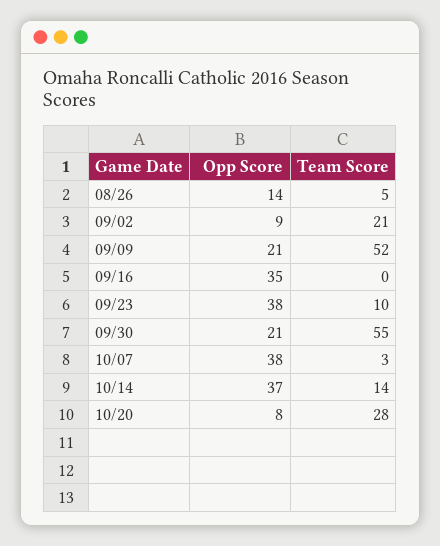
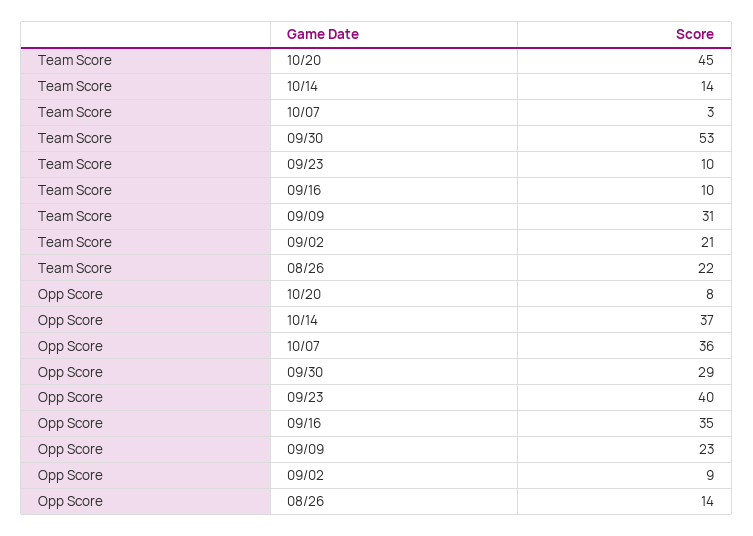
  {
    "Opp Score": {
      "08/26": 14,
      "09/02": 9,
-     "09/09": 21,
+     "09/09": 23,
      "09/16": 35,
-     "09/23": 38,
+     "09/23": 40,
-     "09/30": 21,
+     "09/30": 29,
-     "10/07": 38,
+     "10/07": 36,
      "10/14": 37,
      "10/20": 8
    },
    "Team Score": {
-     "08/26": 5,
+     "08/26": 22,
      "09/02": 21,
-     "09/09": 52,
+     "09/09": 31,
-     "09/16": 0,
+     "09/16": 10,
      "09/23": 10,
-     "09/30": 55,
+     "09/30": 53,
      "10/07": 3,
      "10/14": 14,
-     "10/20": 28
+     "10/20": 45
    }
  }

